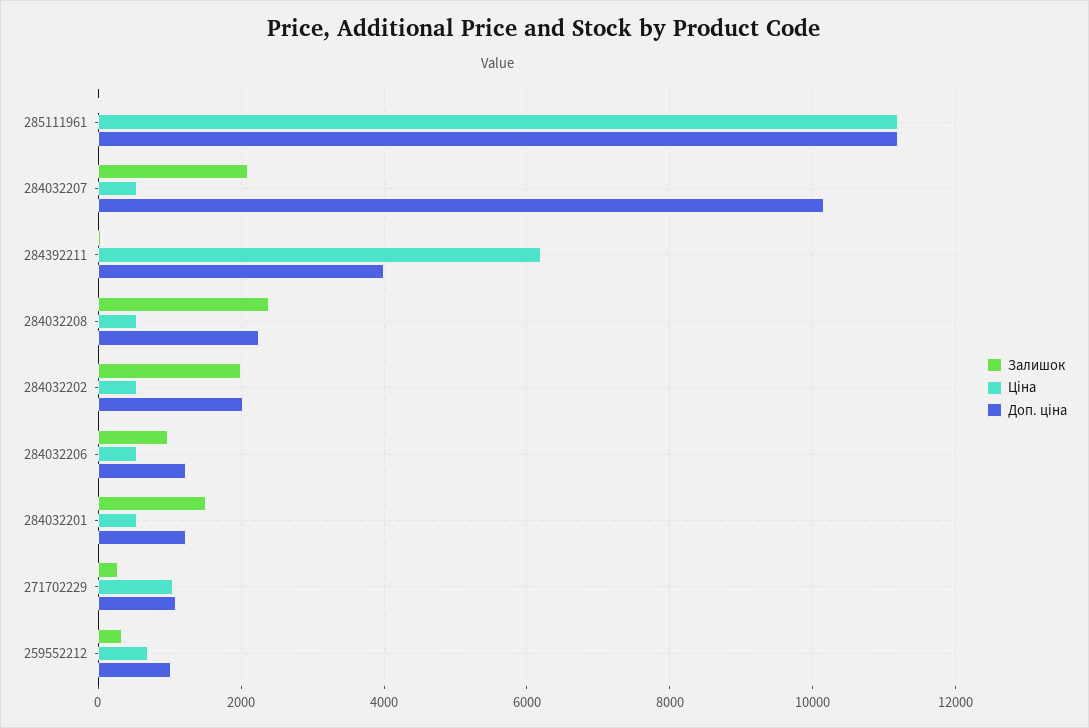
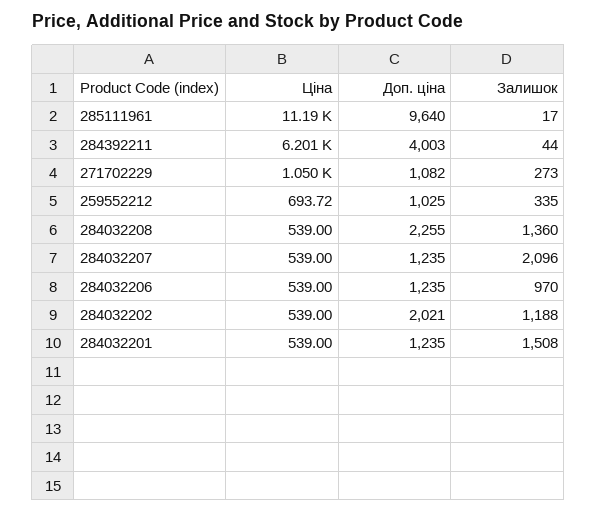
  {
    "Залишок": {
      "285111961": 17,
      "284032207": 2096,
      "284392211": 44,
-     "284032208": 2400,
+     "284032208": 1360,
-     "284032202": 2000,
+     "284032202": 1188,
      "284032206": 970,
      "284032201": 1508,
      "271702229": 273,
      "259552212": 335
    },
    "Ціна": {
      "285111961": 11190,
      "284032207": 539,
      "284392211": 6201,
      "284032208": 539,
      "284032202": 539,
      "284032206": 539,
      "284032201": 539,
      "271702229": 1050,
      "259552212": 693.72
    },
    "Доп. ціна": {
-     "285111961": 11200,
+     "285111961": 9640,
-     "284032207": 10200,
+     "284032207": 1235,
      "284392211": 4003,
      "284032208": 2255,
      "284032202": 2021,
      "284032206": 1235,
      "284032201": 1235,
      "271702229": 1082,
      "259552212": 1025
    }
  }

